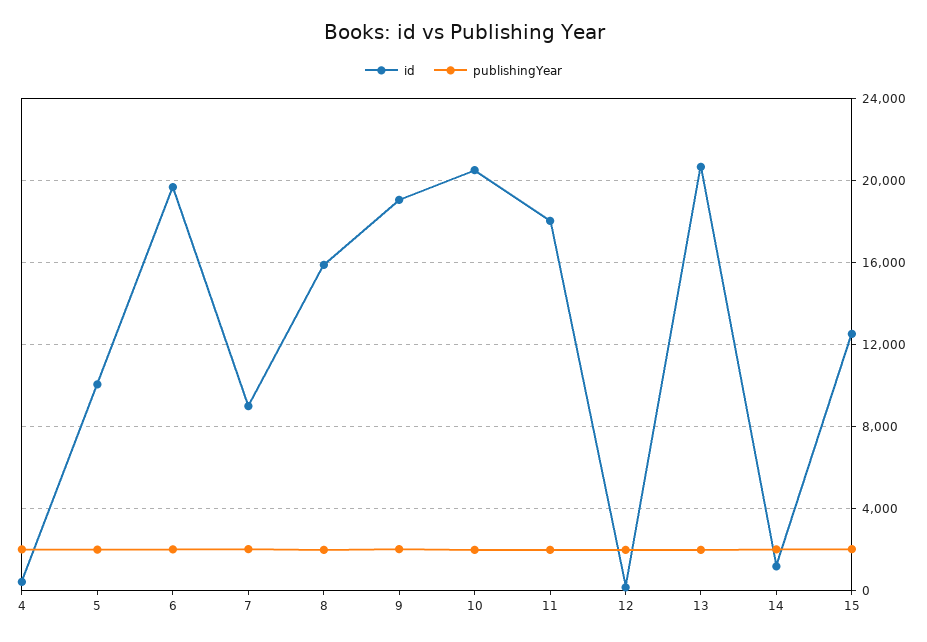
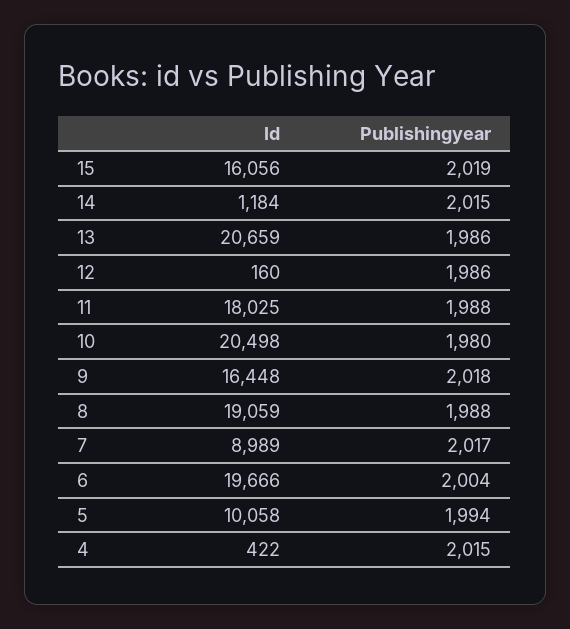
  {
    "id": {
      "4": 422,
      "5": 10058,
      "6": 19666,
      "7": 8989,
-     "8": 16000,
+     "8": 19059,
-     "9": 19000,
+     "9": 16448,
      "10": 20498,
      "11": 18025,
      "12": 160,
      "13": 20659,
      "14": 1184,
-     "15": 12500
+     "15": 16056
    },
    "publishingYear": {
      "4": 2015,
      "5": 1994,
      "6": 2004,
      "7": 2017,
      "8": 1988,
      "9": 2018,
      "10": 1980,
      "11": 1988,
      "12": 1986,
      "13": 1986,
      "14": 2015,
      "15": 2019
    }
  }

